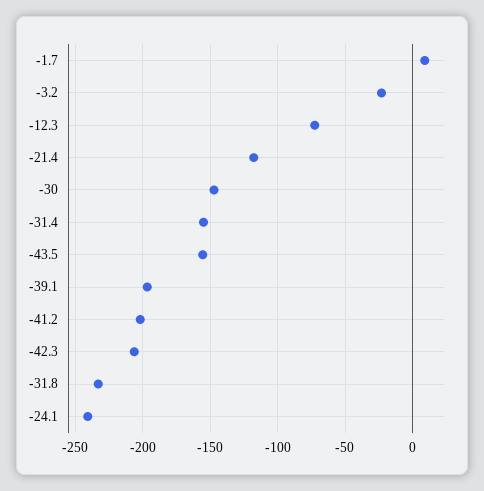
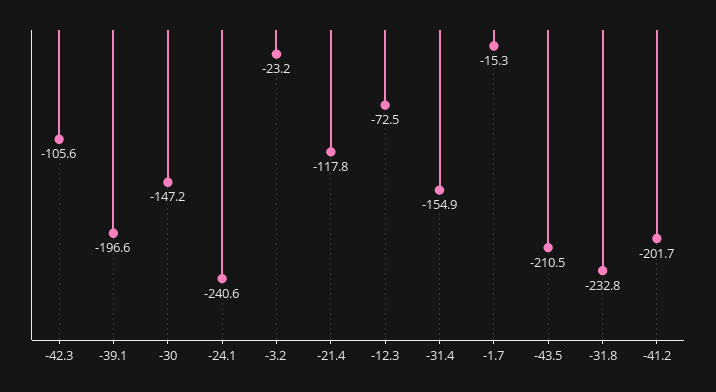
  {
-   "-1.7": 10,
+   "-1.7": -15.3,
    "-3.2": -23.2,
    "-12.3": -72.5,
    "-21.4": -117.8,
    "-30": -147.2,
    "-31.4": -154.9,
-   "-43.5": -155,
+   "-43.5": -210.5,
    "-39.1": -196.6,
    "-41.2": -201.7,
-   "-42.3": -205,
+   "-42.3": -105.6,
    "-31.8": -232.8,
    "-24.1": -240.6
  }

